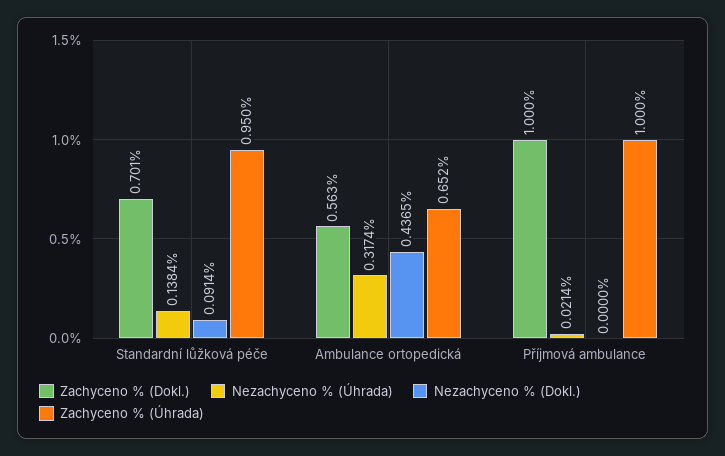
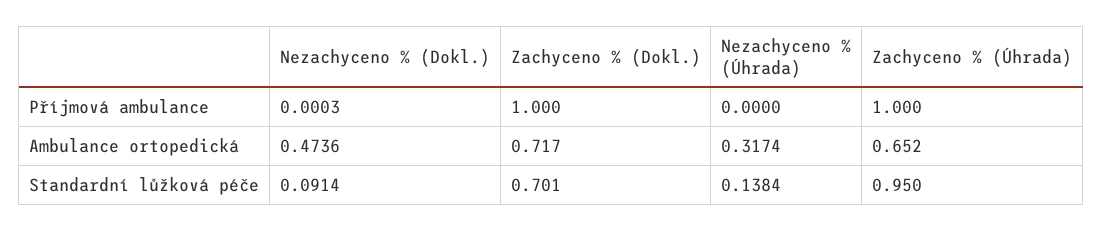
  {
    "Zachyceno % (Dokl.)": {
      "Standardní lůžková péče": 0.701,
-     "Ambulance ortopedická": 0.563,
+     "Ambulance ortopedická": 0.717,
      "Příjmová ambulance": 1
    },
    "Nezachyceno % (Úhrada)": {
      "Standardní lůžková péče": 0.1384,
      "Ambulance ortopedická": 0.3174,
-     "Příjmová ambulance": 0.0214
+     "Příjmová ambulance": 0
    },
    "Nezachyceno % (Dokl.)": {
      "Standardní lůžková péče": 0.0914,
-     "Ambulance ortopedická": 0.4365,
+     "Ambulance ortopedická": 0.4736,
-     "Příjmová ambulance": 0
+     "Příjmová ambulance": 0.0003
    },
    "Zachyceno % (Úhrada)": {
      "Standardní lůžková péče": 0.95,
      "Ambulance ortopedická": 0.652,
      "Příjmová ambulance": 1
    }
  }

